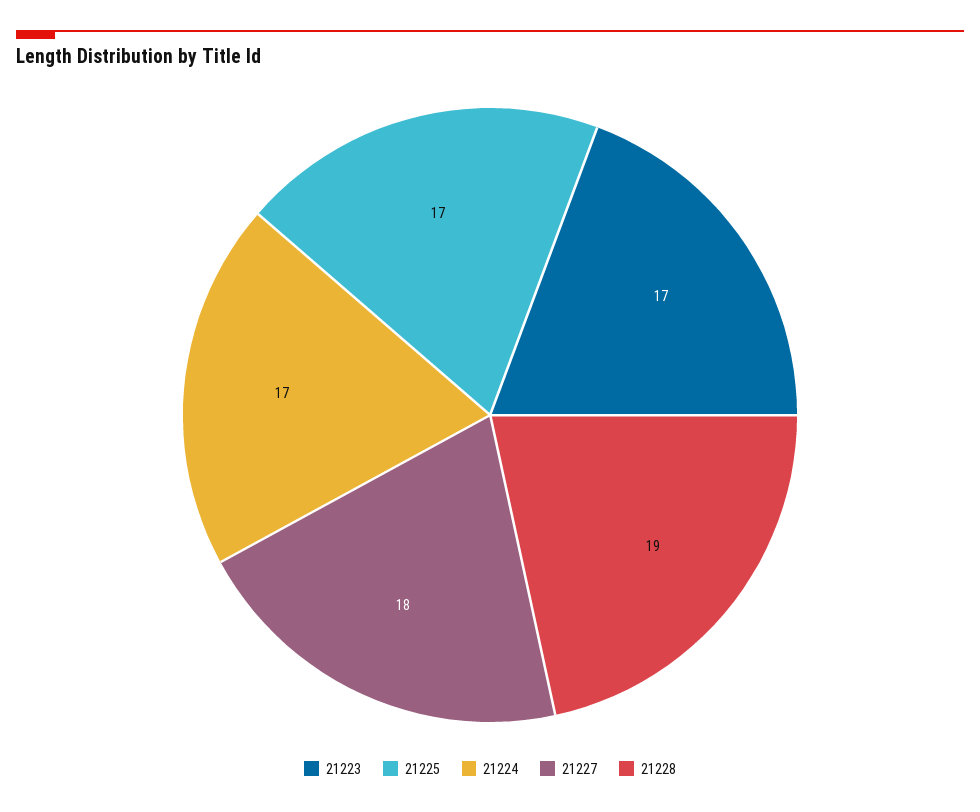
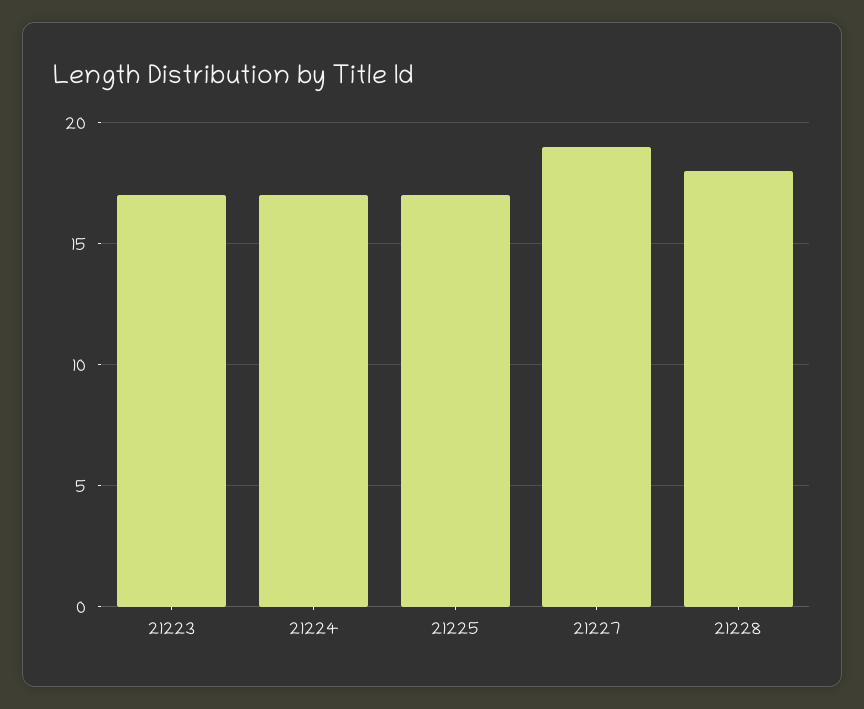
  {
    "21223": 17,
    "21225": 17,
    "21224": 17,
-   "21227": 18,
+   "21227": 19,
-   "21228": 19
+   "21228": 18
  }

